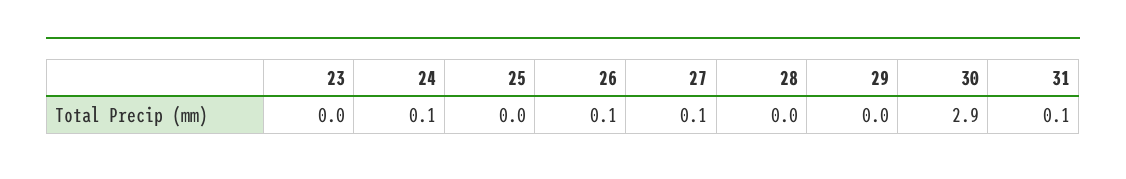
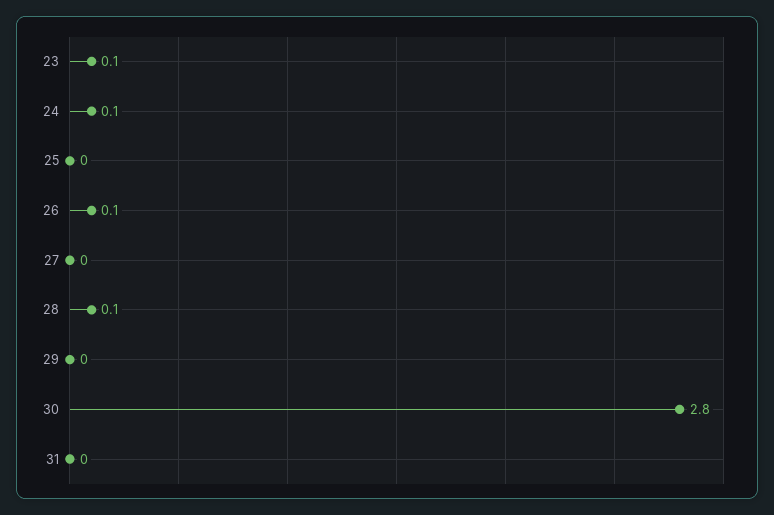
  {
-   "23": 0,
+   "23": 0.1,
    "24": 0.1,
    "25": 0,
    "26": 0.1,
-   "27": 0.1,
+   "27": 0,
-   "28": 0,
+   "28": 0.1,
    "29": 0,
-   "30": 2.9,
+   "30": 2.8,
-   "31": 0.1
+   "31": 0
  }

